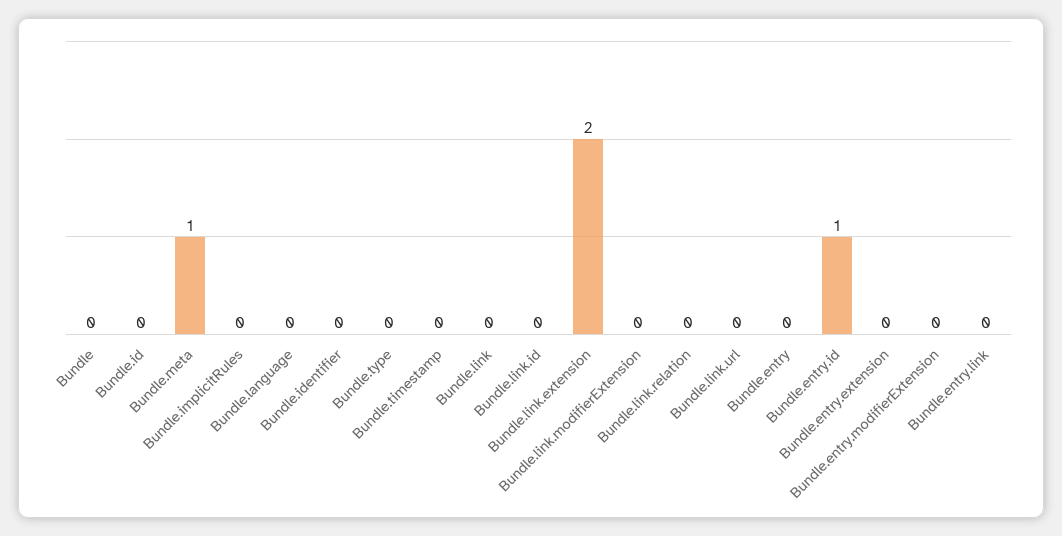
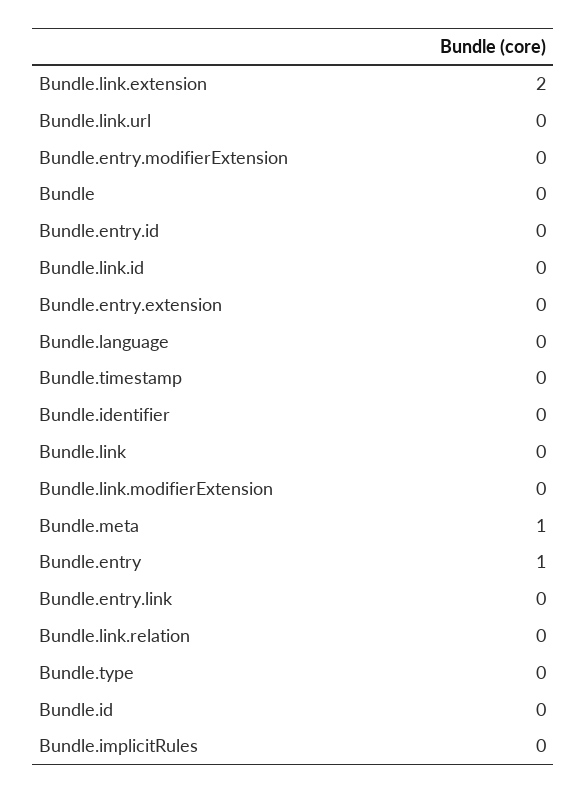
  {
    "Bundle": 0,
    "Bundle.id": 0,
    "Bundle.meta": 1,
    "Bundle.implicitRules": 0,
    "Bundle.language": 0,
    "Bundle.identifier": 0,
    "Bundle.type": 0,
    "Bundle.timestamp": 0,
    "Bundle.link": 0,
    "Bundle.link.id": 0,
    "Bundle.link.extension": 2,
    "Bundle.link.modifierExtension": 0,
    "Bundle.link.relation": 0,
    "Bundle.link.url": 0,
-   "Bundle.entry": 0,
+   "Bundle.entry": 1,
-   "Bundle.entry.id": 1,
+   "Bundle.entry.id": 0,
    "Bundle.entry.extension": 0,
    "Bundle.entry.modifierExtension": 0,
    "Bundle.entry.link": 0
  }

